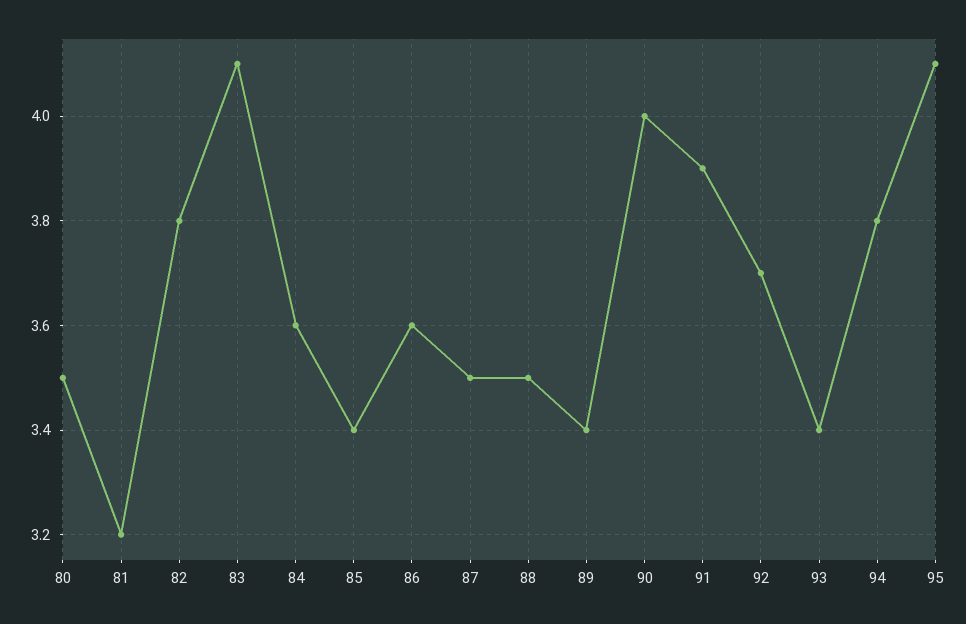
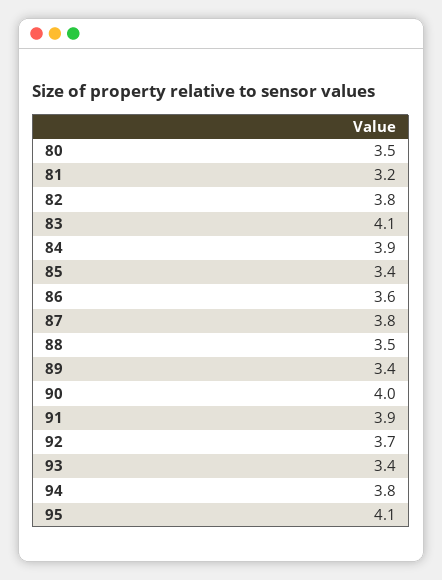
  {
    "80": 3.5,
    "81": 3.2,
    "82": 3.8,
    "83": 4.1,
-   "84": 3.6,
+   "84": 3.9,
    "85": 3.4,
    "86": 3.6,
-   "87": 3.5,
+   "87": 3.8,
    "88": 3.5,
    "89": 3.4,
    "90": 4,
    "91": 3.9,
    "92": 3.7,
    "93": 3.4,
    "94": 3.8,
    "95": 4.1
  }

